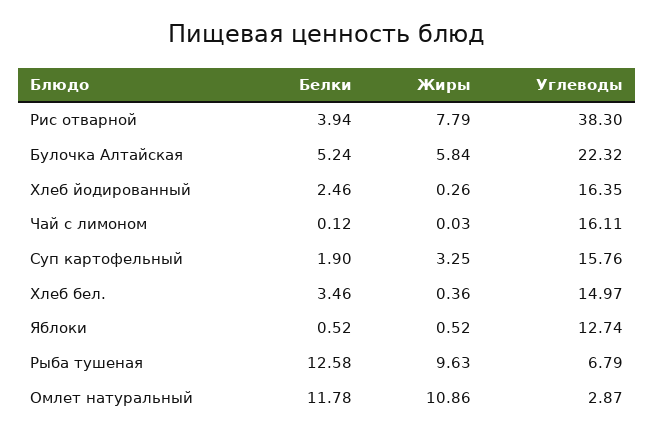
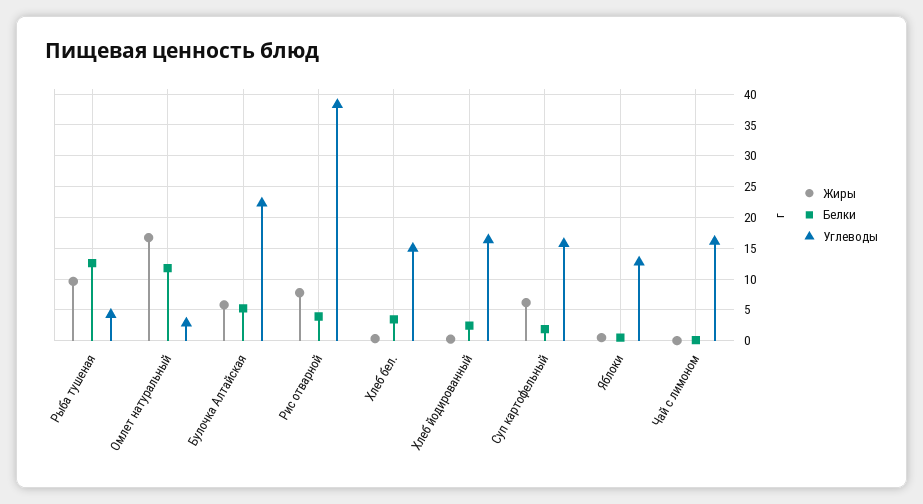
  {
    "Белки": {
      "Рис отварной": 3.94,
      "Булочка Алтайская": 5.24,
      "Хлеб йодированный": 2.46,
      "Чай с лимоном": 0.12,
      "Суп картофельный": 1.9,
      "Хлеб бел.": 3.46,
      "Яблоки": 0.52,
      "Рыба тушеная": 12.58,
      "Омлет натуральный": 11.78
    },
    "Жиры": {
      "Рис отварной": 7.79,
      "Булочка Алтайская": 5.84,
      "Хлеб йодированный": 0.26,
      "Чай с лимоном": 0.03,
-     "Суп картофельный": 3.25,
+     "Суп картофельный": 6,
      "Хлеб бел.": 0.36,
      "Яблоки": 0.52,
      "Рыба тушеная": 9.63,
-     "Омлет натуральный": 10.86
+     "Омлет натуральный": 17
    },
    "Углеводы": {
      "Рис отварной": 38.3,
      "Булочка Алтайская": 22.32,
      "Хлеб йодированный": 16.35,
      "Чай с лимоном": 16.11,
      "Суп картофельный": 15.76,
      "Хлеб бел.": 14.97,
      "Яблоки": 12.74,
-     "Рыба тушеная": 6.79,
+     "Рыба тушеная": 4,
      "Омлет натуральный": 2.87
    }
  }

